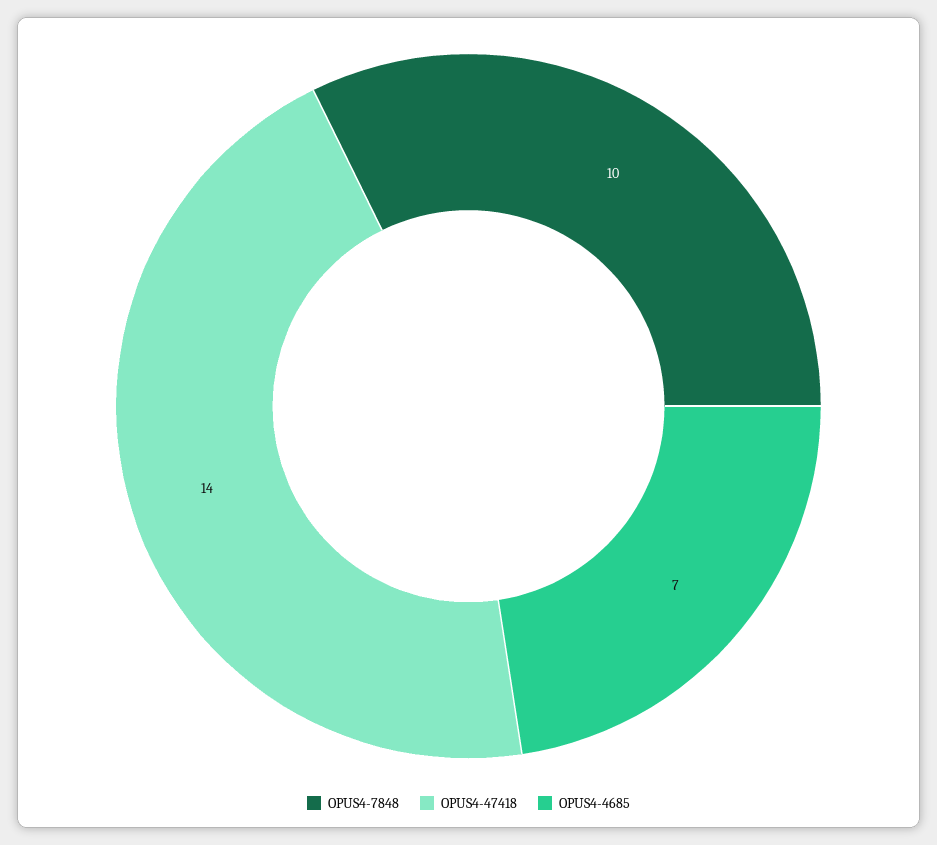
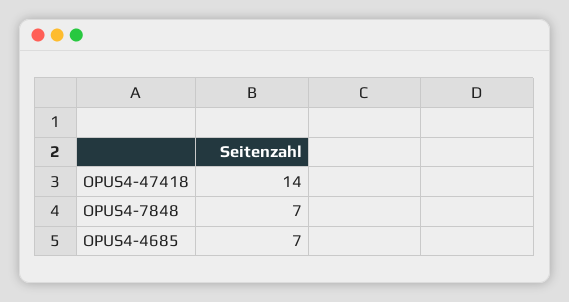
  {
-   "OPUS4-7848": 10,
+   "OPUS4-7848": 7,
    "OPUS4-47418": 14,
    "OPUS4-4685": 7
  }

